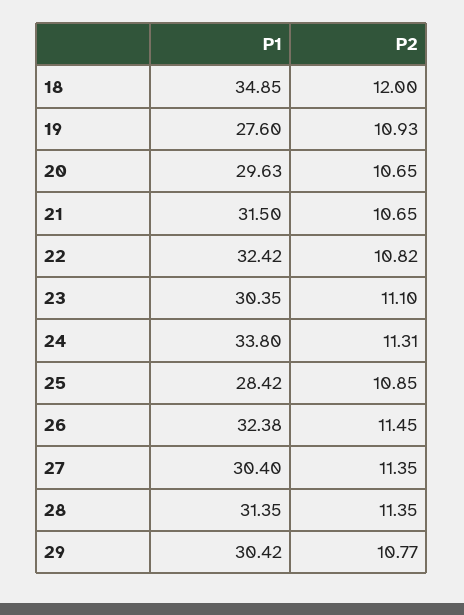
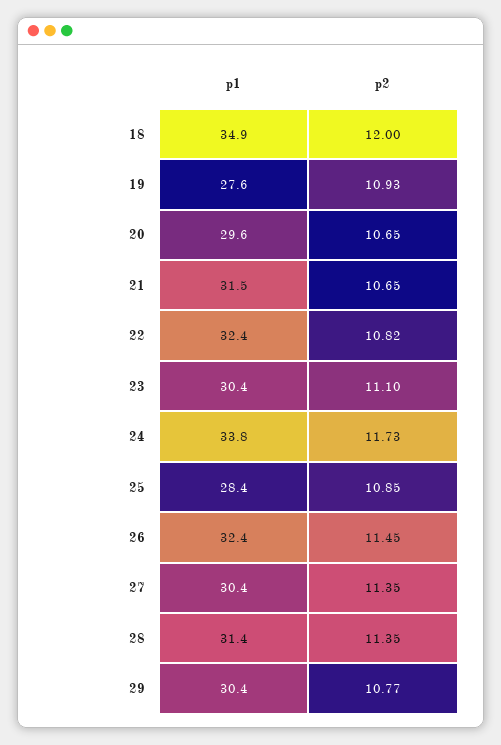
  {
    "P1": {
      "18": 34.85,
      "19": 27.6,
      "20": 29.63,
      "21": 31.5,
      "22": 32.42,
      "23": 30.35,
      "24": 33.8,
      "25": 28.42,
      "26": 32.38,
      "27": 30.4,
      "28": 31.35,
      "29": 30.42
    },
    "P2": {
      "18": 12,
      "19": 10.93,
      "20": 10.65,
      "21": 10.65,
      "22": 10.82,
      "23": 11.1,
-     "24": 11.31,
+     "24": 11.73,
      "25": 10.85,
      "26": 11.45,
      "27": 11.35,
      "28": 11.35,
      "29": 10.77
    }
  }

